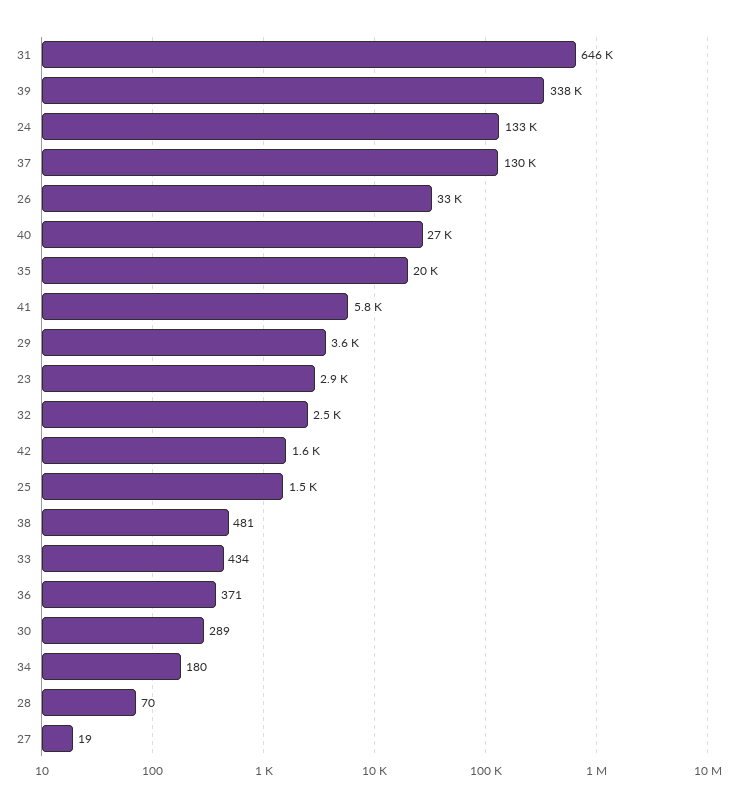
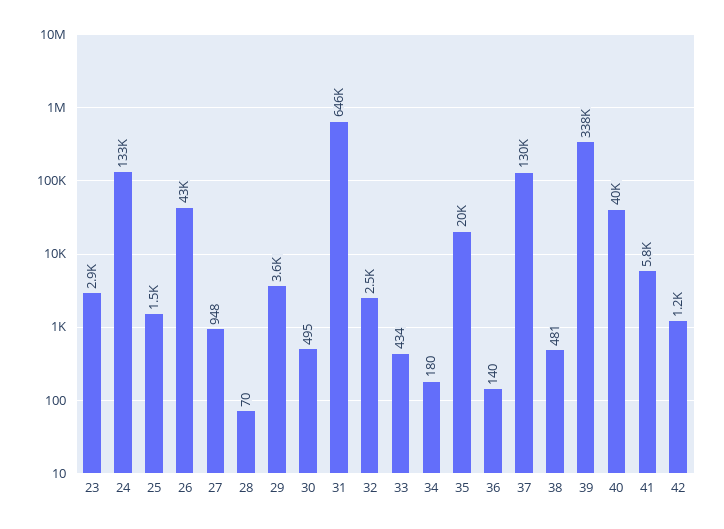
  {
    "31": 646000,
    "39": 338000,
    "24": 133000,
    "37": 130000,
-   "26": 33000,
+   "26": 43000,
-   "40": 27000,
+   "40": 40000,
    "35": 20000,
    "41": 5800,
    "29": 3600,
    "23": 2900,
    "32": 2500,
-   "42": 1600,
+   "42": 1200,
    "25": 1500,
    "38": 481,
    "33": 434,
-   "36": 371,
+   "36": 140,
-   "30": 289,
+   "30": 495,
    "34": 180,
    "28": 70,
-   "27": 19
+   "27": 948
  }

